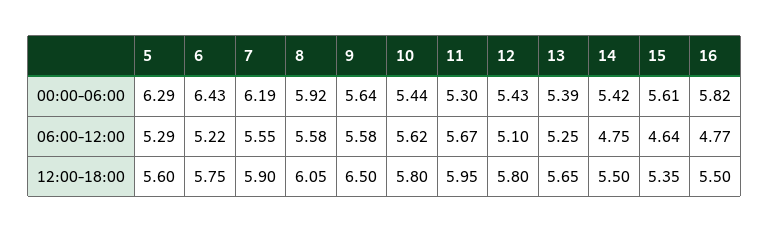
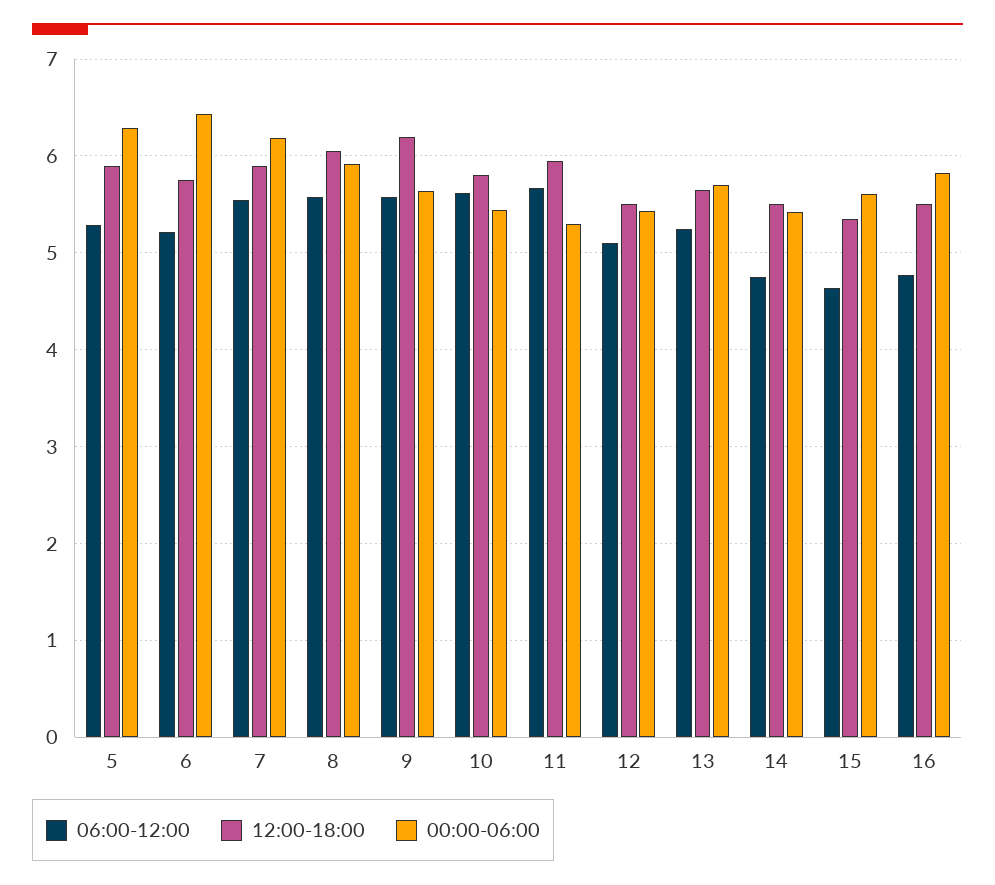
  {
    "00:00-06:00": {
      "5": 6.29,
      "6": 6.43,
      "7": 6.19,
      "8": 5.92,
      "9": 5.64,
      "10": 5.44,
      "11": 5.3,
      "12": 5.43,
-     "13": 5.39,
+     "13": 5.7,
      "14": 5.42,
      "15": 5.61,
      "16": 5.82
    },
    "06:00-12:00": {
      "5": 5.29,
      "6": 5.22,
      "7": 5.55,
      "8": 5.58,
      "9": 5.58,
      "10": 5.62,
      "11": 5.67,
      "12": 5.1,
      "13": 5.25,
      "14": 4.75,
      "15": 4.64,
      "16": 4.77
    },
    "12:00-18:00": {
-     "5": 5.6,
+     "5": 5.9,
      "6": 5.75,
      "7": 5.9,
      "8": 6.05,
-     "9": 6.5,
+     "9": 6.2,
      "10": 5.8,
      "11": 5.95,
-     "12": 5.8,
+     "12": 5.5,
      "13": 5.65,
      "14": 5.5,
      "15": 5.35,
      "16": 5.5
    }
  }

